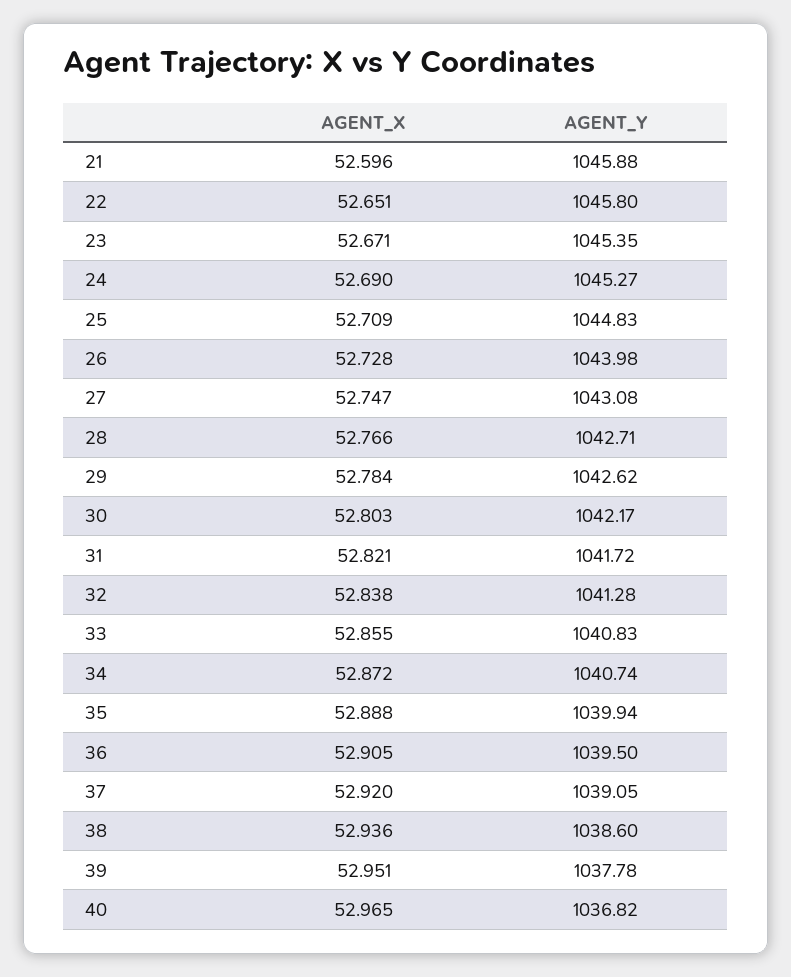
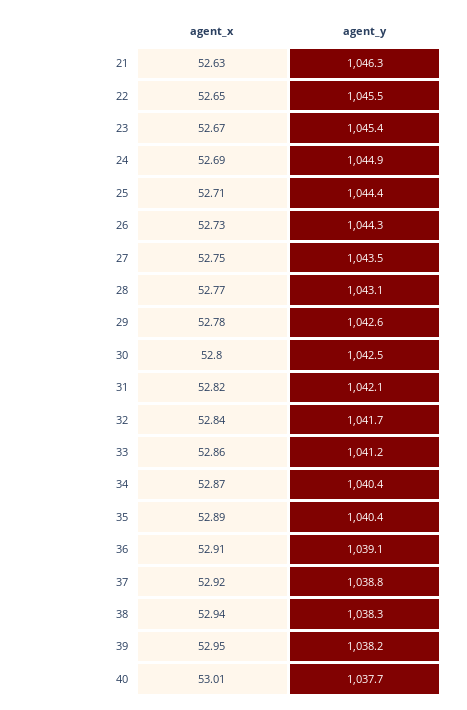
  {
    "AGENT_X": {
-     "21": 52.596,
+     "21": 52.63,
      "22": 52.651,
      "23": 52.671,
      "24": 52.69,
      "25": 52.709,
      "26": 52.728,
      "27": 52.747,
      "28": 52.766,
      "29": 52.784,
      "30": 52.803,
      "31": 52.821,
      "32": 52.838,
      "33": 52.855,
      "34": 52.872,
      "35": 52.888,
      "36": 52.905,
      "37": 52.92,
      "38": 52.936,
      "39": 52.951,
-     "40": 52.965
+     "40": 53.01
    },
    "AGENT_Y": {
-     "21": 1045.88,
+     "21": 1046.3,
-     "22": 1045.8,
+     "22": 1045.5,
      "23": 1045.35,
-     "24": 1045.27,
+     "24": 1044.9,
-     "25": 1044.83,
+     "25": 1044.4,
-     "26": 1043.98,
+     "26": 1044.3,
-     "27": 1043.08,
+     "27": 1043.5,
-     "28": 1042.71,
+     "28": 1043.1,
      "29": 1042.62,
-     "30": 1042.17,
+     "30": 1042.5,
-     "31": 1041.72,
+     "31": 1042.1,
-     "32": 1041.28,
+     "32": 1041.7,
-     "33": 1040.83,
+     "33": 1041.2,
-     "34": 1040.74,
+     "34": 1040.4,
-     "35": 1039.94,
+     "35": 1040.4,
-     "36": 1039.5,
+     "36": 1039.1,
-     "37": 1039.05,
+     "37": 1038.8,
-     "38": 1038.6,
+     "38": 1038.3,
-     "39": 1037.78,
+     "39": 1038.2,
-     "40": 1036.82
+     "40": 1037.7
    }
  }

